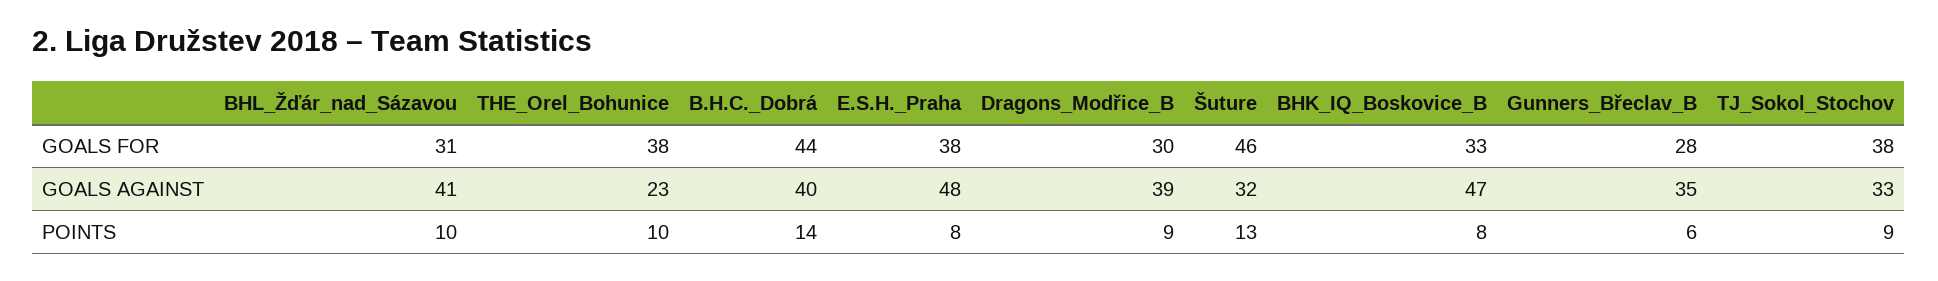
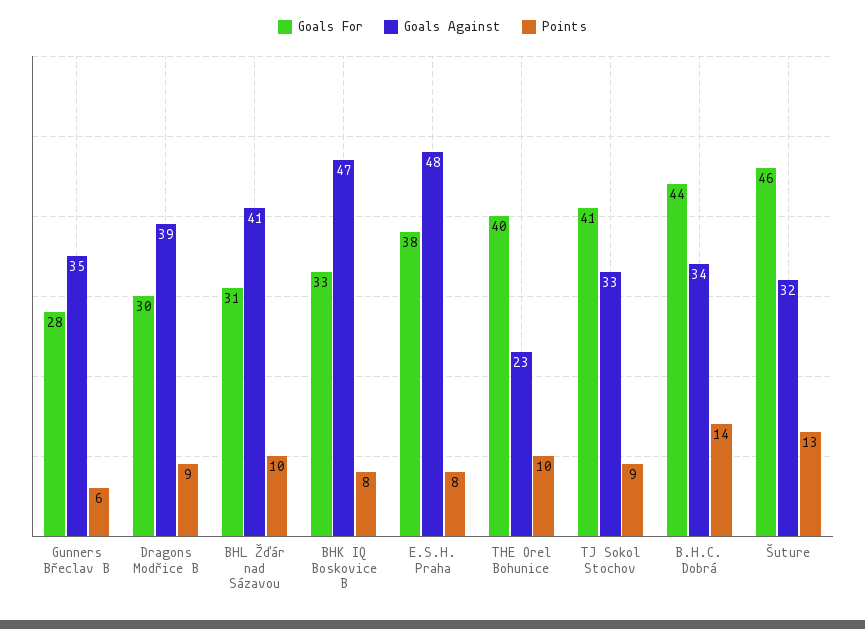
  {
    "GOALS FOR": {
      "BHL_Žďár_nad_Sázavou": 31,
-     "THE_Orel_Bohunice": 38,
+     "THE_Orel_Bohunice": 40,
      "B.H.C._Dobrá": 44,
      "E.S.H._Praha": 38,
      "Dragons_Modřice_B": 30,
      "Šuture": 46,
      "BHK_IQ_Boskovice_B": 33,
      "Gunners_Břeclav_B": 28,
-     "TJ_Sokol_Stochov": 38
+     "TJ_Sokol_Stochov": 41
    },
    "GOALS AGAINST": {
      "BHL_Žďár_nad_Sázavou": 41,
      "THE_Orel_Bohunice": 23,
-     "B.H.C._Dobrá": 40,
+     "B.H.C._Dobrá": 34,
      "E.S.H._Praha": 48,
      "Dragons_Modřice_B": 39,
      "Šuture": 32,
      "BHK_IQ_Boskovice_B": 47,
      "Gunners_Břeclav_B": 35,
      "TJ_Sokol_Stochov": 33
    },
    "POINTS": {
      "BHL_Žďár_nad_Sázavou": 10,
      "THE_Orel_Bohunice": 10,
      "B.H.C._Dobrá": 14,
      "E.S.H._Praha": 8,
      "Dragons_Modřice_B": 9,
      "Šuture": 13,
      "BHK_IQ_Boskovice_B": 8,
      "Gunners_Břeclav_B": 6,
      "TJ_Sokol_Stochov": 9
    }
  }

